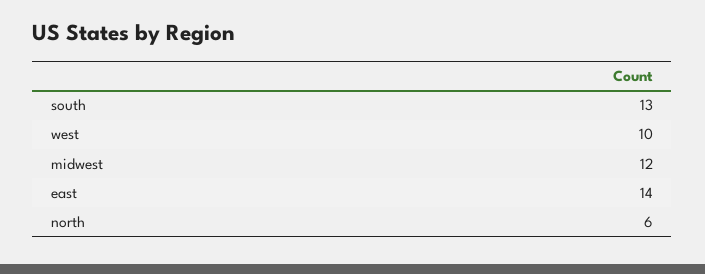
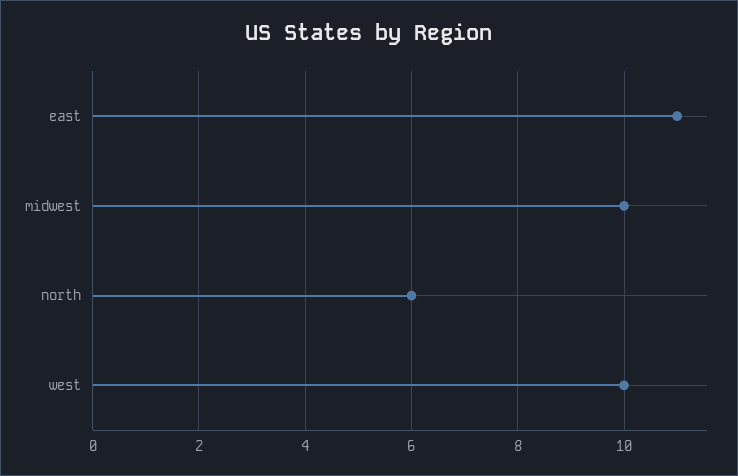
  {
-   "south": 13,
    "west": 10,
-   "midwest": 12,
+   "midwest": 10,
-   "east": 14,
+   "east": 11,
    "north": 6
  }

